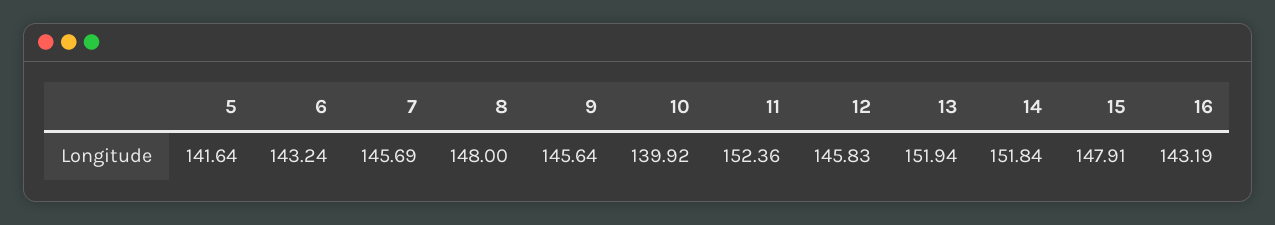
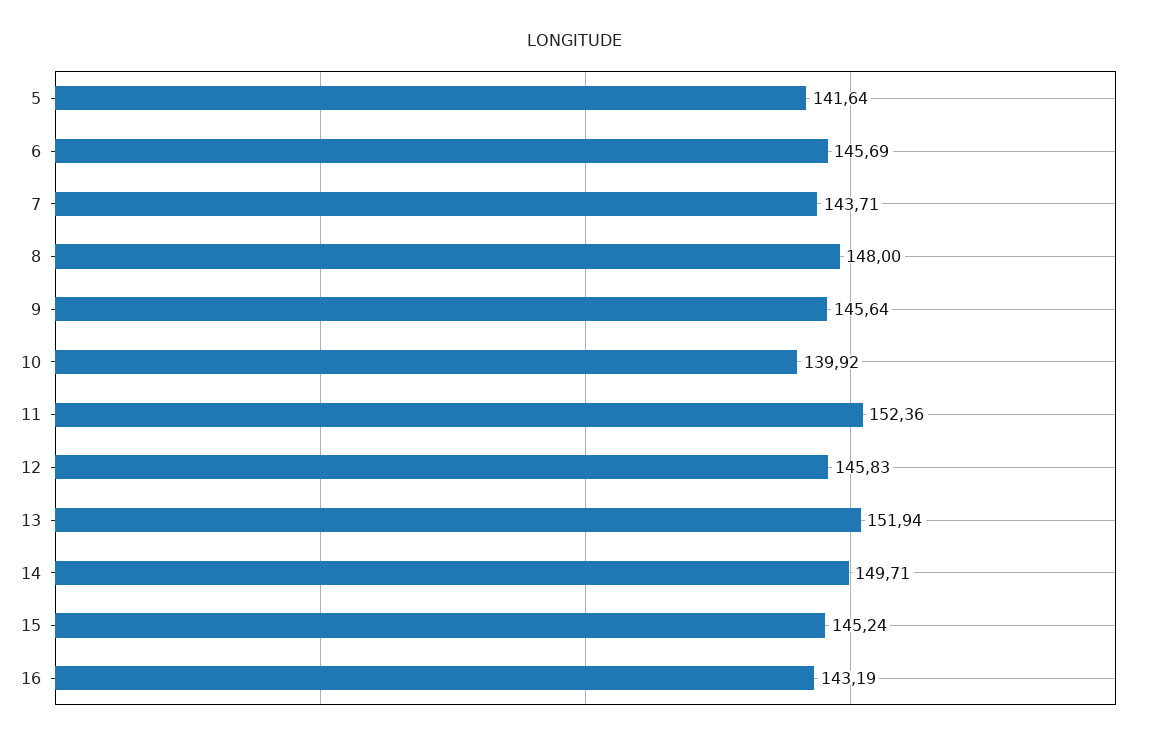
  {
    "5": 141.64,
-   "6": 143.24,
+   "6": 145.69,
-   "7": 145.69,
+   "7": 143.71,
    "8": 148,
    "9": 145.64,
    "10": 139.92,
    "11": 152.36,
    "12": 145.83,
    "13": 151.94,
-   "14": 151.84,
+   "14": 149.71,
-   "15": 147.91,
+   "15": 145.24,
    "16": 143.19
  }

